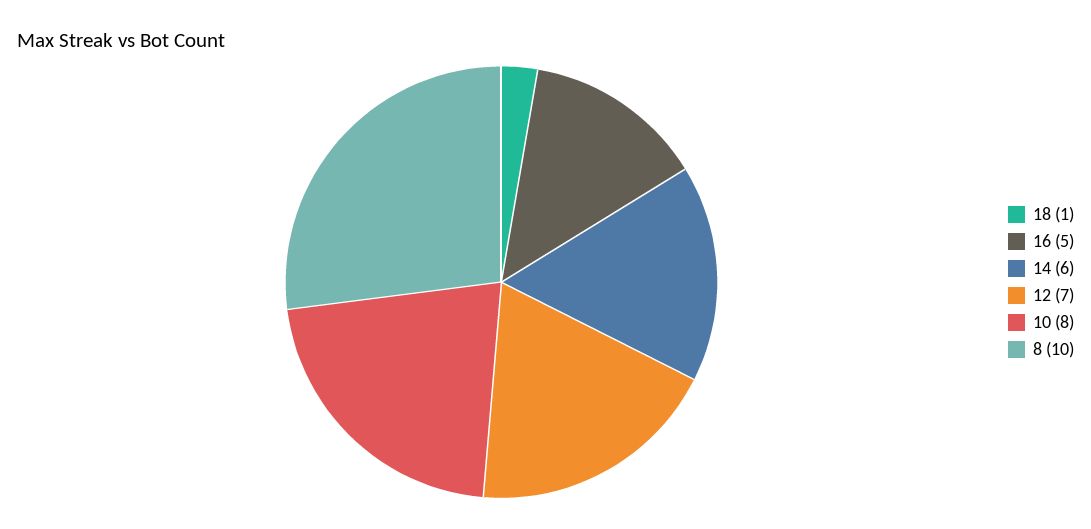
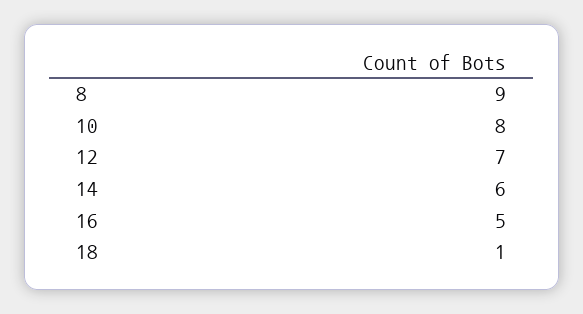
  {
    "18": 1,
    "16": 5,
    "14": 6,
    "12": 7,
    "10": 8,
-   "8": 10
+   "8": 9
  }

